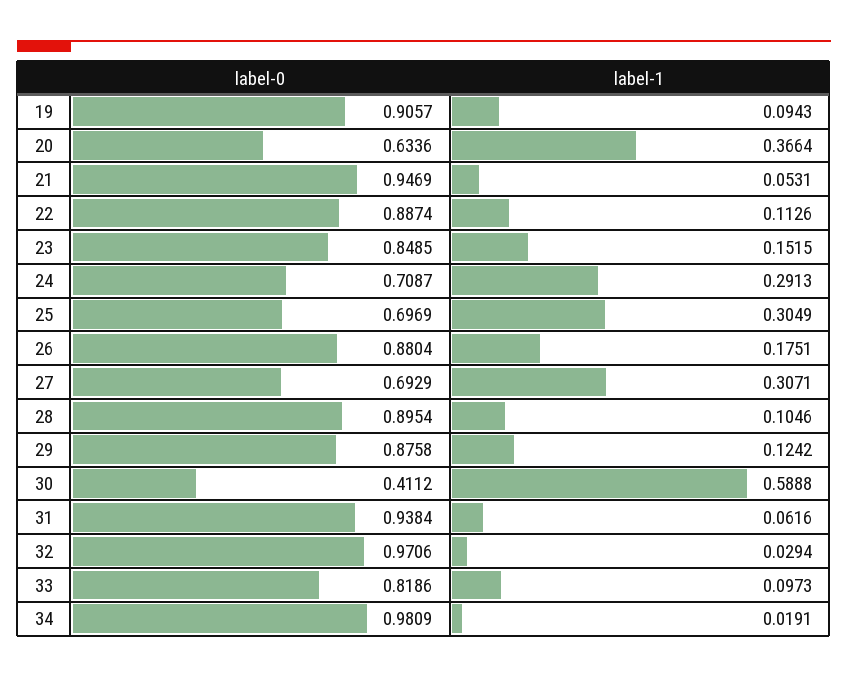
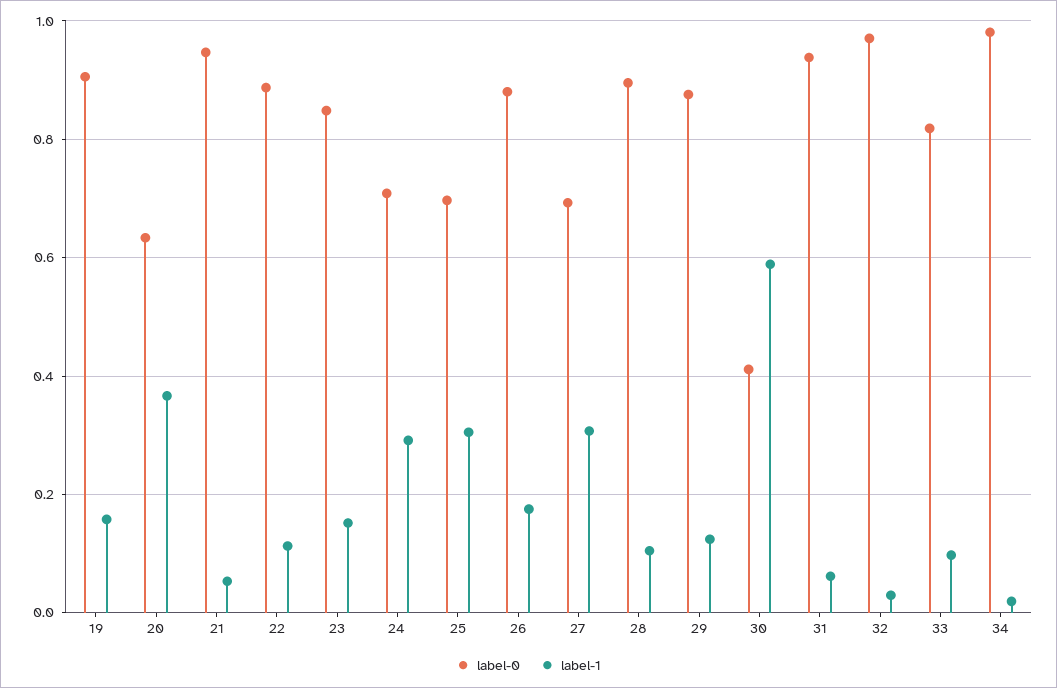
  {
    "label-0": {
      "19": 0.9057,
      "20": 0.6336,
      "21": 0.9469,
      "22": 0.8874,
      "23": 0.8485,
      "24": 0.7087,
      "25": 0.6969,
      "26": 0.8804,
      "27": 0.6929,
      "28": 0.8954,
      "29": 0.8758,
      "30": 0.4112,
      "31": 0.9384,
      "32": 0.9706,
      "33": 0.8186,
      "34": 0.9809
    },
    "label-1": {
-     "19": 0.0943,
+     "19": 0.16,
      "20": 0.3664,
      "21": 0.0531,
      "22": 0.1126,
      "23": 0.1515,
      "24": 0.2913,
      "25": 0.3049,
      "26": 0.1751,
      "27": 0.3071,
      "28": 0.1046,
      "29": 0.1242,
      "30": 0.5888,
      "31": 0.0616,
      "32": 0.0294,
      "33": 0.0973,
      "34": 0.0191
    }
  }

